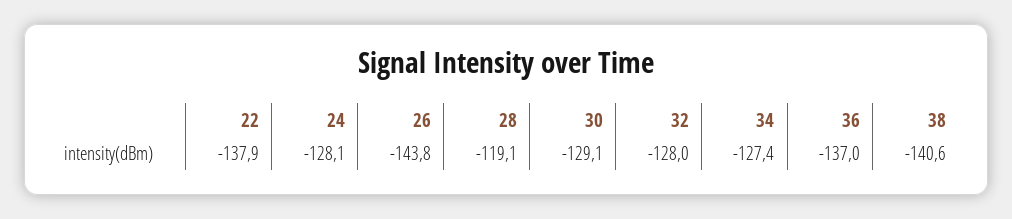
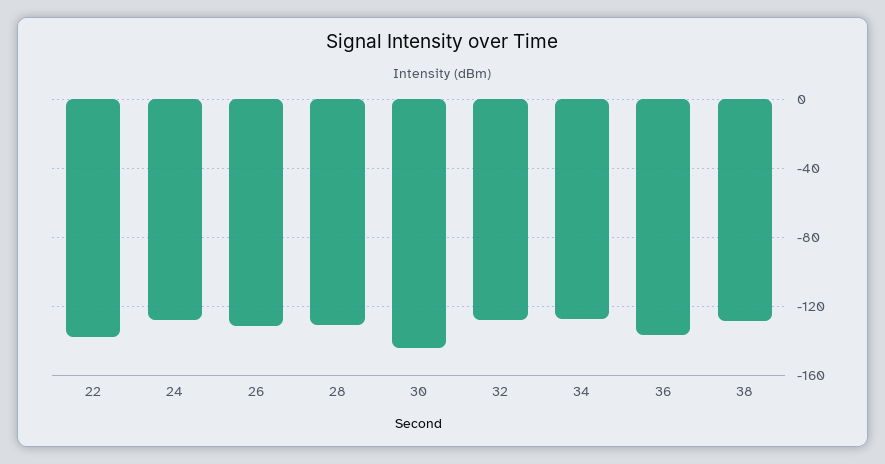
  {
    "22": -137.9,
    "24": -128.1,
-   "26": -143.8,
+   "26": -130,
-   "28": -119.1,
+   "28": -130,
-   "30": -129.1,
+   "30": -145,
    "32": -128,
    "34": -127.4,
    "36": -137,
-   "38": -140.6
+   "38": -130
  }

